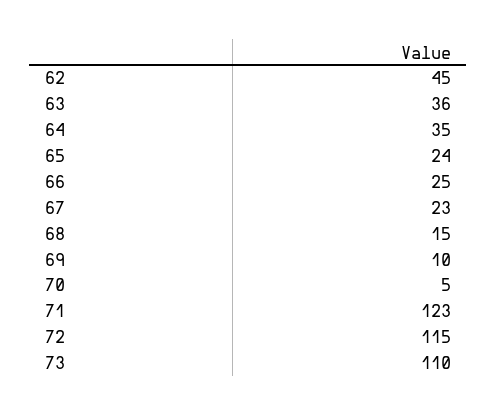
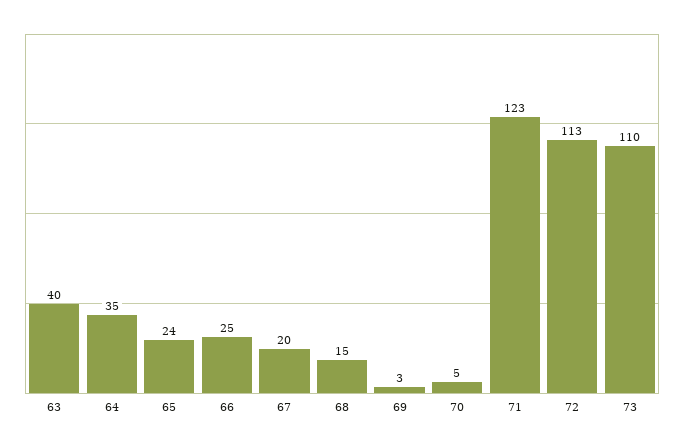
  {
-   "62": 45,
-   "63": 36,
+   "63": 40,
    "64": 35,
    "65": 24,
    "66": 25,
-   "67": 23,
+   "67": 20,
    "68": 15,
-   "69": 10,
+   "69": 3,
    "70": 5,
    "71": 123,
-   "72": 115,
+   "72": 113,
    "73": 110
  }

